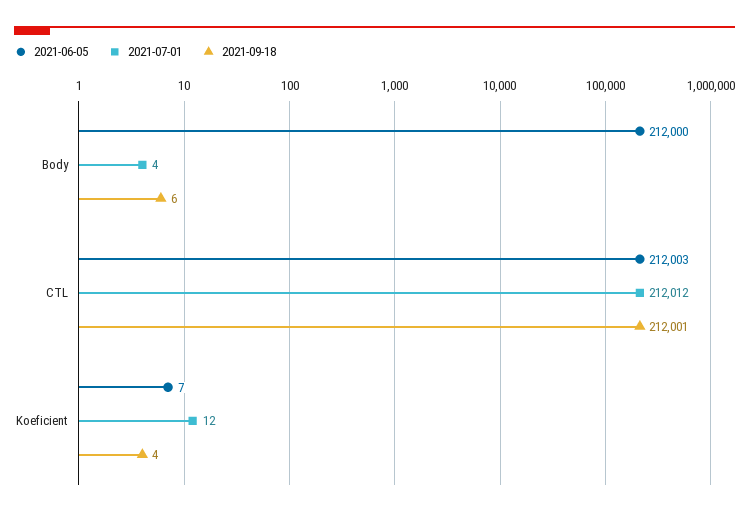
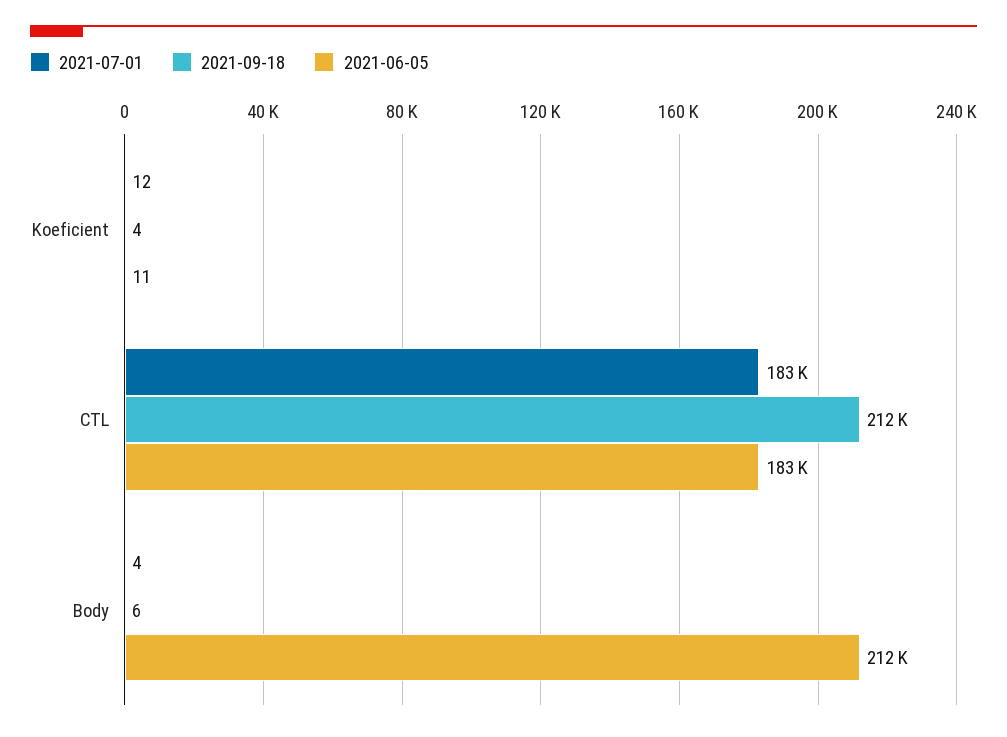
  {
    "2021-06-05": {
      "Body": 212000,
-     "CTL": 212003,
+     "CTL": 183000,
-     "Koeficient": 7
+     "Koeficient": 11
    },
    "2021-07-01": {
      "Body": 4,
-     "CTL": 212012,
+     "CTL": 183000,
      "Koeficient": 12
    },
    "2021-09-18": {
      "Body": 6,
      "CTL": 212001,
      "Koeficient": 4
    }
  }

